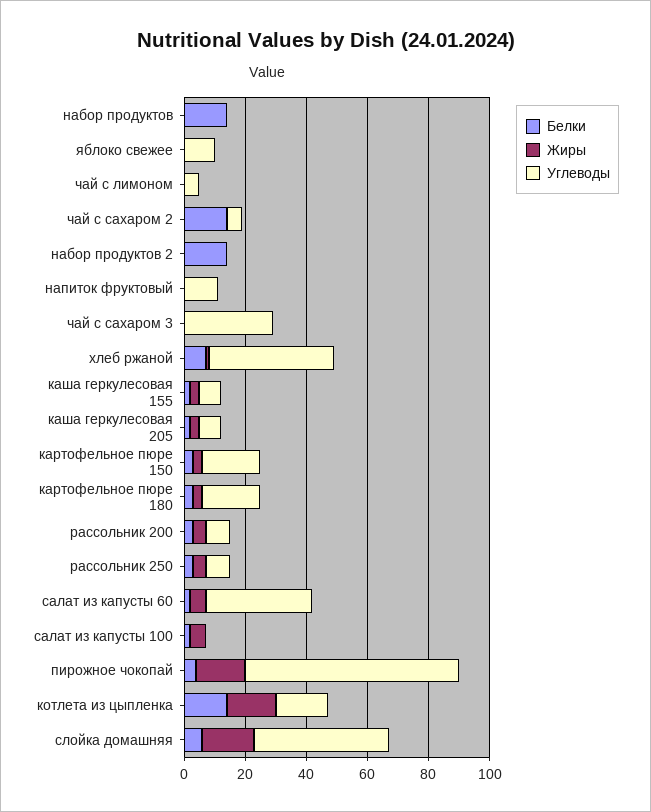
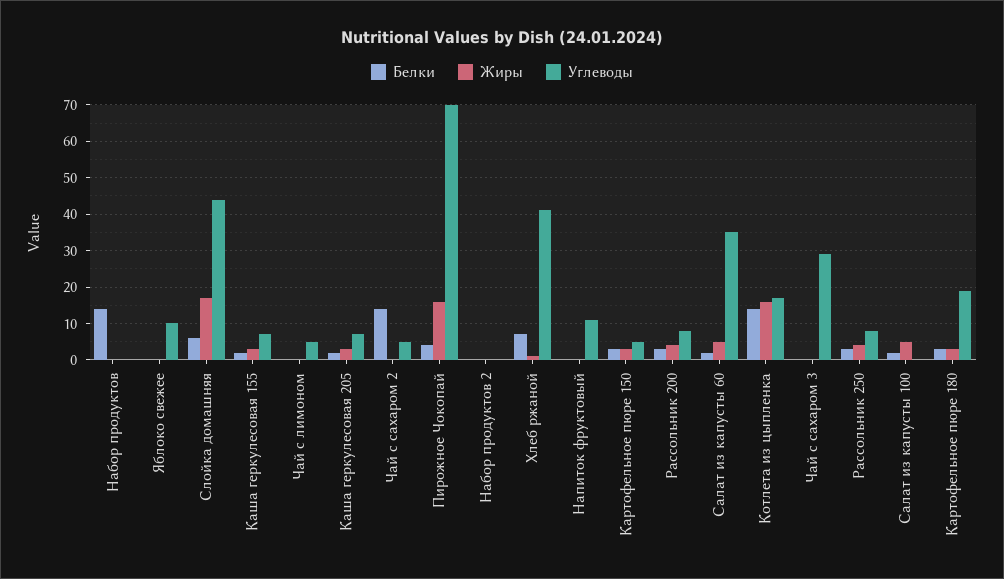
  {
    "Белки": {
      "набор продуктов": 15,
      "яблоко свежее": 0,
      "чай с лимоном": 0,
      "чай с сахаром 2": 15,
-     "набор продуктов 2": 15,
+     "набор продуктов 2": 0,
      "напиток фруктовый": 0,
      "чай с сахаром 3": 0,
      "хлеб ржаной": 5,
      "каша геркулесовая 155": 0,
      "каша геркулесовая 205": 0,
      "картофельное пюре 150": 5,
      "картофельное пюре 180": 5,
      "рассольник 200": 5,
      "рассольник 250": 5,
      "салат из капусты 60": 0,
      "салат из капусты 100": 0,
      "пирожное чокопай": 5,
      "котлета из цыпленка": 15,
      "слойка домашняя": 5
    },
    "Жиры": {
      "набор продуктов": 0,
      "яблоко свежее": 0,
      "чай с лимоном": 0,
      "чай с сахаром 2": 0,
      "набор продуктов 2": 0,
      "напиток фруктовый": 0,
      "чай с сахаром 3": 0,
      "хлеб ржаной": 0,
      "каша геркулесовая 155": 5,
      "каша геркулесовая 205": 5,
      "картофельное пюре 150": 5,
      "картофельное пюре 180": 5,
      "рассольник 200": 5,
      "рассольник 250": 5,
      "салат из капусты 60": 5,
      "салат из капусты 100": 5,
      "пирожное чокопай": 15,
      "котлета из цыпленка": 15,
      "слойка домашняя": 15
    },
    "Углеводы": {
      "набор продуктов": 0,
      "яблоко свежее": 10,
      "чай с лимоном": 5,
      "чай с сахаром 2": 5,
      "набор продуктов 2": 0,
      "напиток фруктовый": 10,
      "чай с сахаром 3": 30,
      "хлеб ржаной": 40,
      "каша геркулесовая 155": 5,
      "каша геркулесовая 205": 5,
-     "картофельное пюре 150": 20,
+     "картофельное пюре 150": 5,
      "картофельное пюре 180": 20,
      "рассольник 200": 10,
      "рассольник 250": 10,
      "салат из капусты 60": 35,
      "салат из капусты 100": 0,
      "пирожное чокопай": 70,
      "котлета из цыпленка": 15,
      "слойка домашняя": 45
    }
  }

